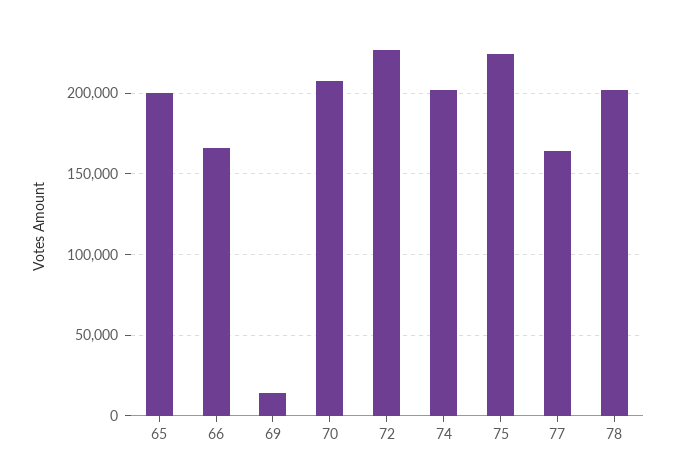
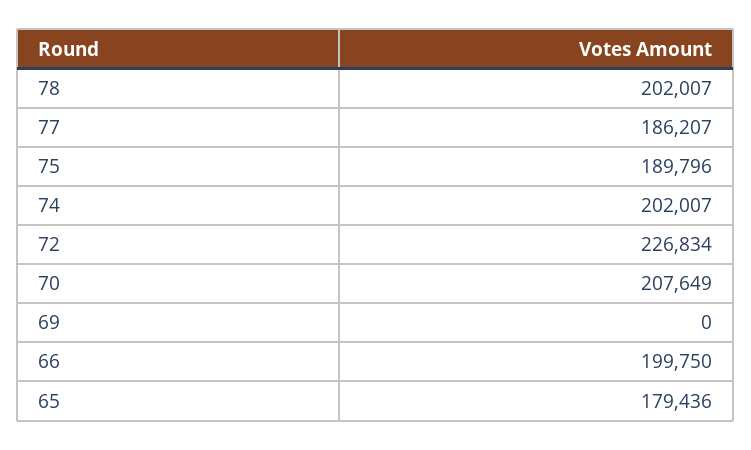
  {
-   "65": 200000,
+   "65": 179436,
-   "66": 165000,
+   "66": 199750,
-   "69": 15000,
+   "69": 0,
    "70": 207649,
    "72": 226834,
    "74": 202007,
-   "75": 225000,
+   "75": 189796,
-   "77": 165000,
+   "77": 186207,
    "78": 202007
  }

